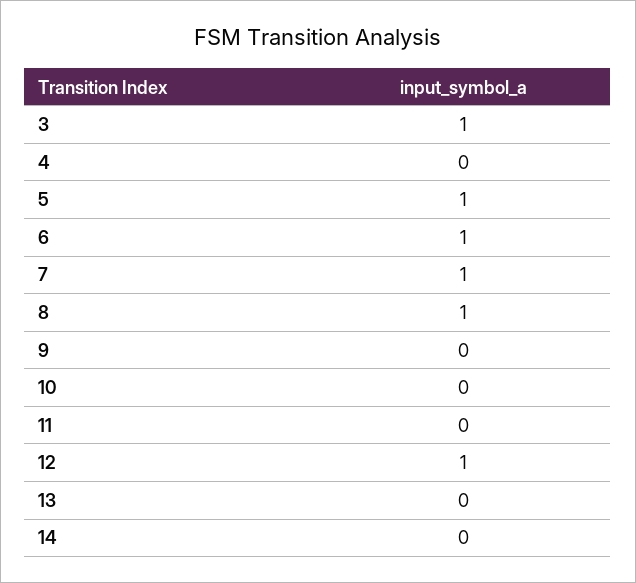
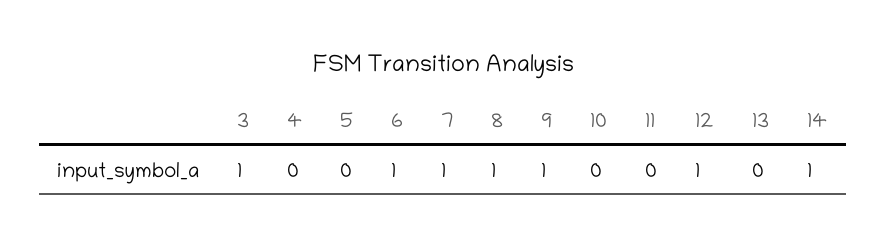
  {
    "3": 1,
    "4": 0,
-   "5": 1,
+   "5": 0,
    "6": 1,
    "7": 1,
    "8": 1,
-   "9": 0,
+   "9": 1,
    "10": 0,
    "11": 0,
    "12": 1,
    "13": 0,
-   "14": 0
+   "14": 1
  }

